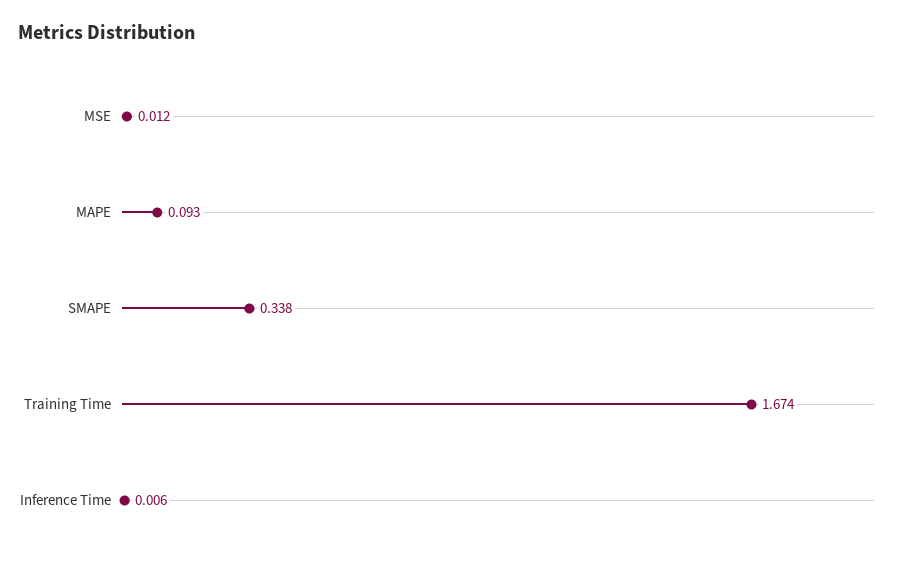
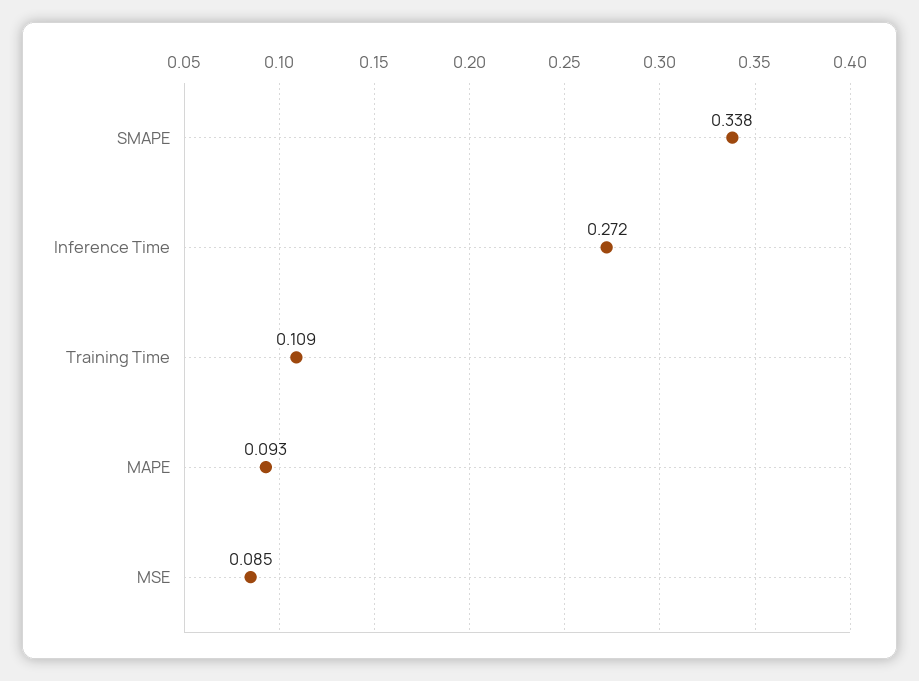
  {
-   "MSE": 0.012,
+   "MSE": 0.085,
    "MAPE": 0.093,
    "SMAPE": 0.338,
-   "Training Time": 1.674,
+   "Training Time": 0.109,
-   "Inference Time": 0.006
+   "Inference Time": 0.272
  }

